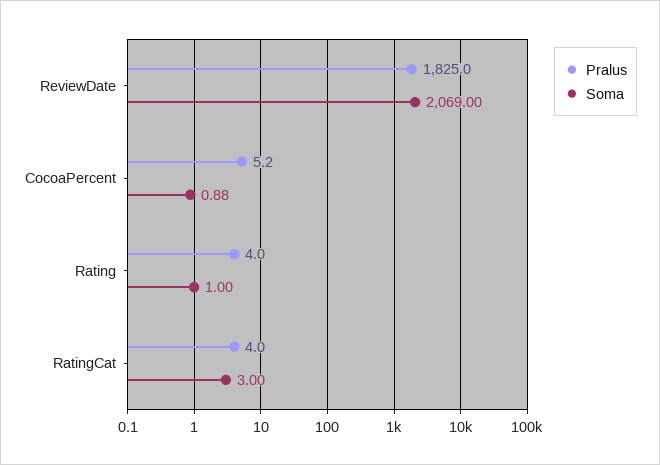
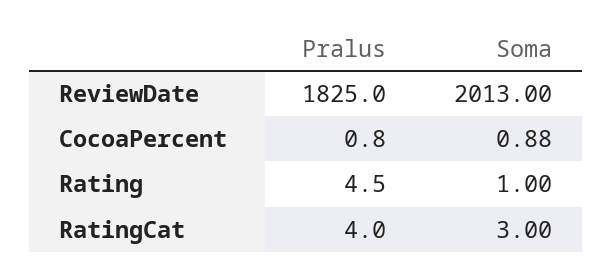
  {
    "Pralus": {
      "ReviewDate": 1825,
-     "CocoaPercent": 5.2,
+     "CocoaPercent": 0.8,
-     "Rating": 4,
+     "Rating": 4.5,
      "RatingCat": 4
    },
    "Soma": {
-     "ReviewDate": 2069,
+     "ReviewDate": 2013,
      "CocoaPercent": 0.88,
      "Rating": 1,
      "RatingCat": 3
    }
  }

